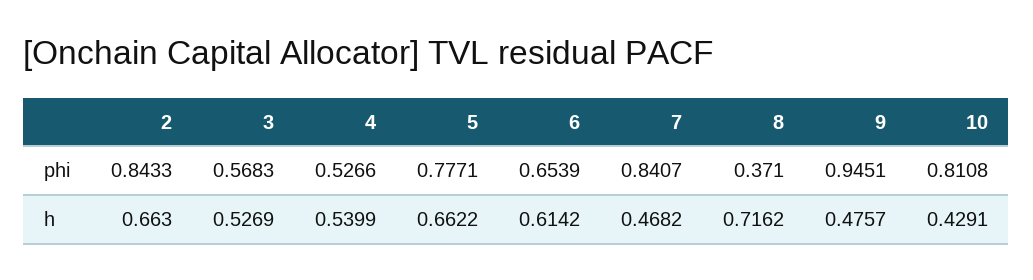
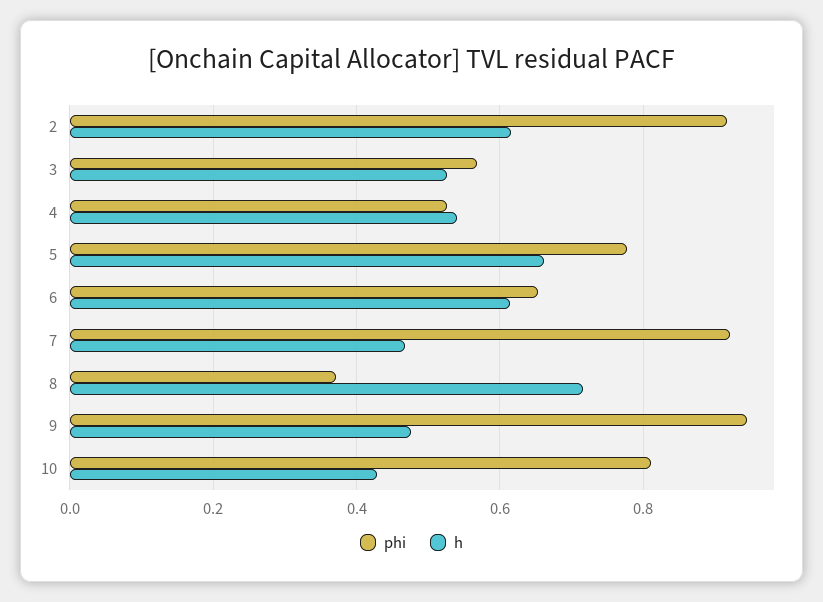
  {
    "phi": {
-     "2": 0.8433,
+     "2": 0.92,
      "3": 0.5683,
      "4": 0.5266,
      "5": 0.7771,
      "6": 0.6539,
-     "7": 0.8407,
+     "7": 0.92,
      "8": 0.371,
      "9": 0.9451,
      "10": 0.8108
    },
    "h": {
-     "2": 0.663,
+     "2": 0.62,
      "3": 0.5269,
      "4": 0.5399,
      "5": 0.6622,
      "6": 0.6142,
      "7": 0.4682,
      "8": 0.7162,
      "9": 0.4757,
      "10": 0.4291
    }
  }

